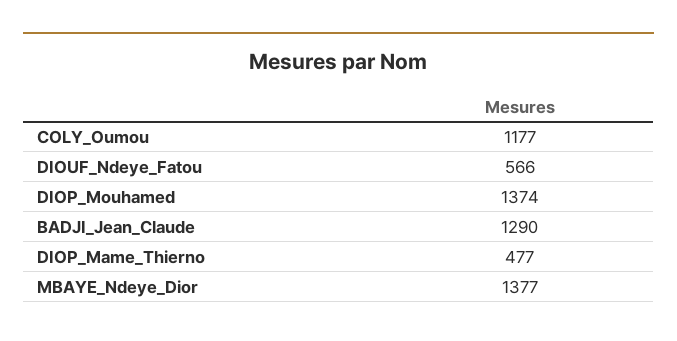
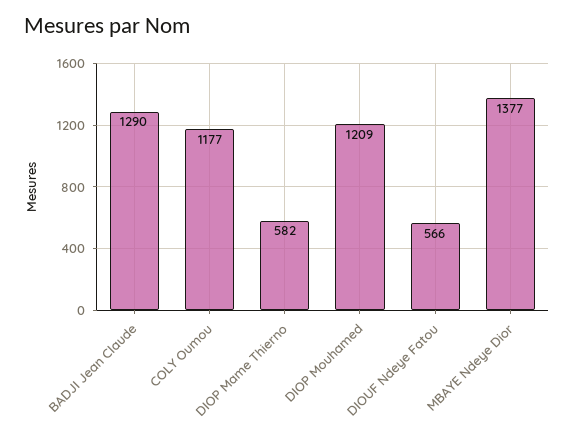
  {
    "COLY_Oumou": 1177,
    "DIOUF_Ndeye_Fatou": 566,
-   "DIOP_Mouhamed": 1374,
+   "DIOP_Mouhamed": 1209,
    "BADJI_Jean_Claude": 1290,
-   "DIOP_Mame_Thierno": 477,
+   "DIOP_Mame_Thierno": 582,
    "MBAYE_Ndeye_Dior": 1377
  }

